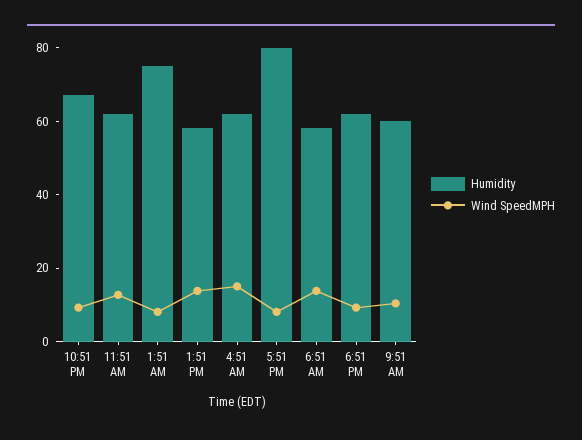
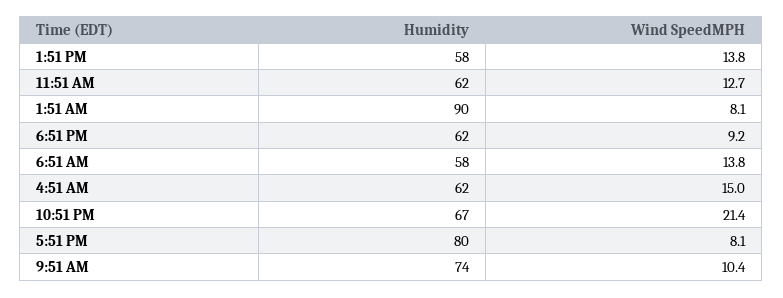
  {
    "Humidity": {
      "10:51 PM": 67,
      "11:51 AM": 62,
-     "1:51 AM": 75,
+     "1:51 AM": 90,
      "1:51 PM": 58,
      "4:51 AM": 62,
      "5:51 PM": 80,
      "6:51 AM": 58,
      "6:51 PM": 62,
-     "9:51 AM": 60
+     "9:51 AM": 74
    },
    "Wind SpeedMPH": {
-     "10:51 PM": 10,
+     "10:51 PM": 21.4,
      "11:51 AM": 12.7,
      "1:51 AM": 8.1,
      "1:51 PM": 13.8,
      "4:51 AM": 15,
      "5:51 PM": 8.1,
      "6:51 AM": 13.8,
      "6:51 PM": 9.2,
      "9:51 AM": 10.4
    }
  }

